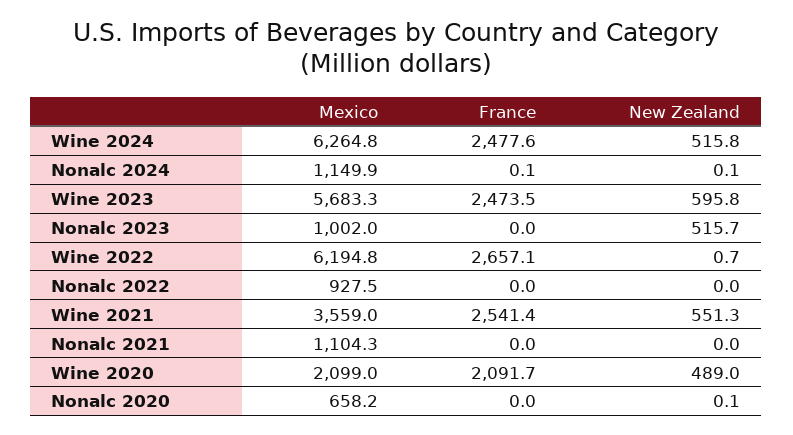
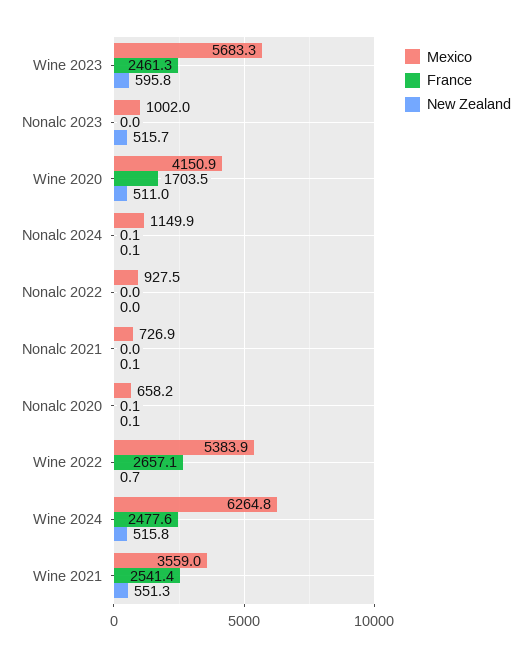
  {
    "Mexico": {
      "Wine 2024": 6264.8,
      "Nonalc 2024": 1149.9,
      "Wine 2023": 5683.3,
      "Nonalc 2023": 1002,
-     "Wine 2022": 6194.8,
+     "Wine 2022": 5383.9,
      "Nonalc 2022": 927.5,
      "Wine 2021": 3559,
-     "Nonalc 2021": 1104.3,
+     "Nonalc 2021": 726.9,
-     "Wine 2020": 2099,
+     "Wine 2020": 4150.9,
      "Nonalc 2020": 658.2
    },
    "France": {
      "Wine 2024": 2477.6,
      "Nonalc 2024": 0.1,
-     "Wine 2023": 2473.5,
+     "Wine 2023": 2461.3,
      "Nonalc 2023": 0,
      "Wine 2022": 2657.1,
      "Nonalc 2022": 0,
      "Wine 2021": 2541.4,
      "Nonalc 2021": 0,
-     "Wine 2020": 2091.7,
+     "Wine 2020": 1703.5,
-     "Nonalc 2020": 0
+     "Nonalc 2020": 0.1
    },
    "New Zealand": {
      "Wine 2024": 515.8,
      "Nonalc 2024": 0.1,
      "Wine 2023": 595.8,
      "Nonalc 2023": 515.7,
      "Wine 2022": 0.7,
      "Nonalc 2022": 0,
      "Wine 2021": 551.3,
-     "Nonalc 2021": 0,
+     "Nonalc 2021": 0.1,
-     "Wine 2020": 489,
+     "Wine 2020": 511,
      "Nonalc 2020": 0.1
    }
  }

